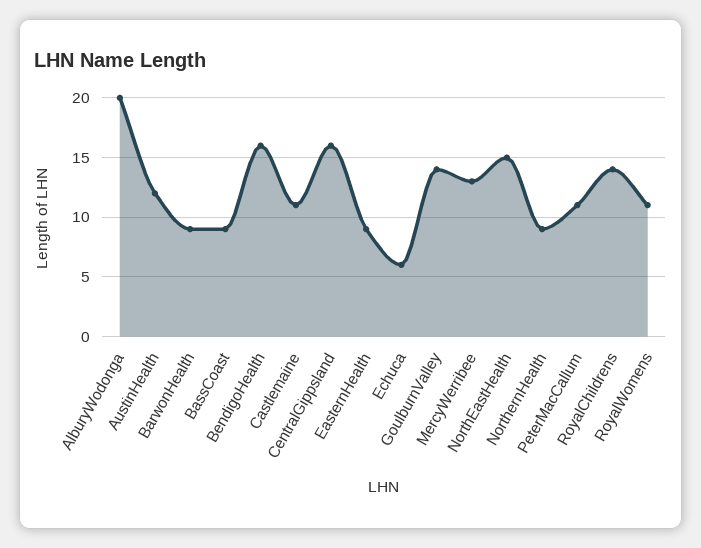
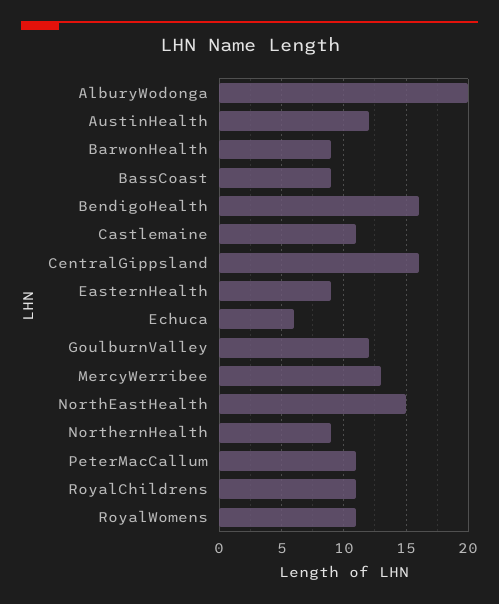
  {
    "AlburyWodonga": 20,
    "AustinHealth": 12,
    "BarwonHealth": 9,
    "BassCoast": 9,
    "BendigoHealth": 16,
    "Castlemaine": 11,
    "CentralGippsland": 16,
    "EasternHealth": 9,
    "Echuca": 6,
-   "GoulburnValley": 14,
+   "GoulburnValley": 12,
    "MercyWerribee": 13,
    "NorthEastHealth": 15,
    "NorthernHealth": 9,
    "PeterMacCallum": 11,
-   "RoyalChildrens": 14,
+   "RoyalChildrens": 11,
    "RoyalWomens": 11
  }

